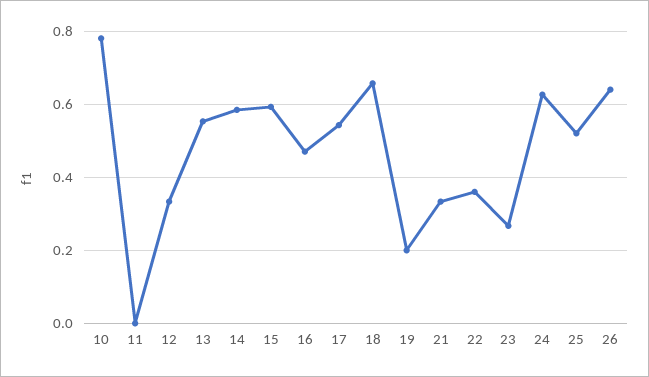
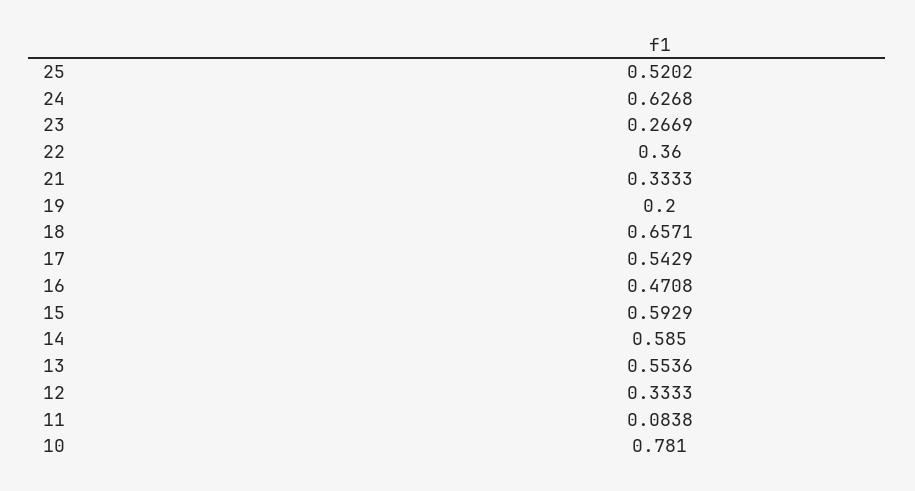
  {
    "10": 0.781,
-   "11": 0,
+   "11": 0.0838,
    "12": 0.3333,
    "13": 0.5536,
    "14": 0.585,
    "15": 0.5929,
    "16": 0.4708,
    "17": 0.5429,
    "18": 0.6571,
    "19": 0.2,
    "21": 0.3333,
    "22": 0.36,
    "23": 0.2669,
    "24": 0.6268,
-   "25": 0.5202,
+   "25": 0.5202
-   "26": 0.64
  }

